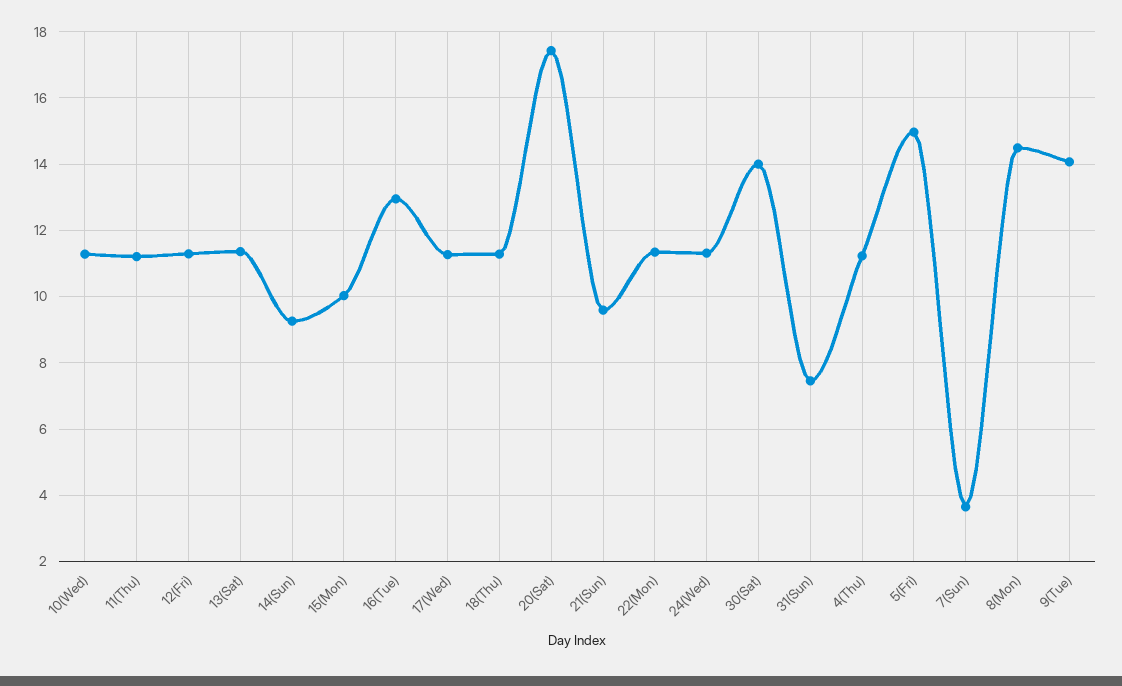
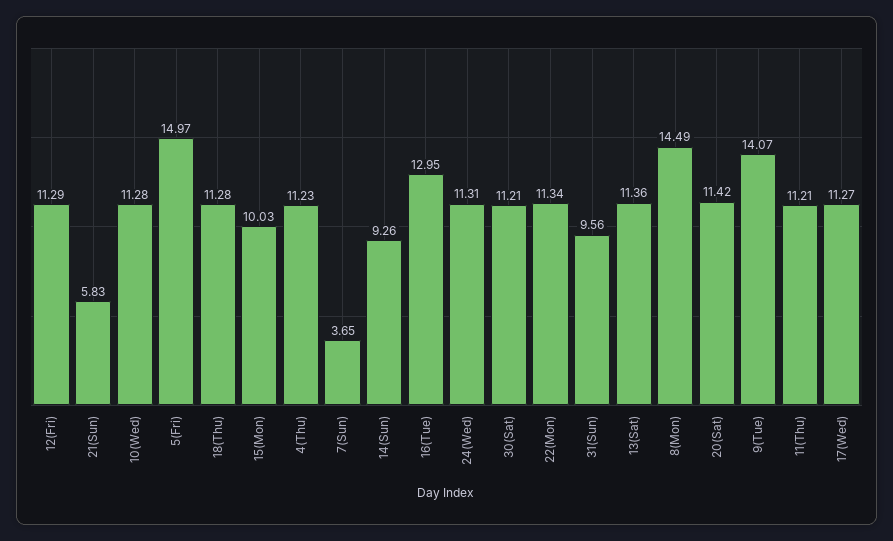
  {
    "10(Wed)": 11.28,
    "11(Thu)": 11.21,
    "12(Fri)": 11.29,
    "13(Sat)": 11.36,
    "14(Sun)": 9.26,
    "15(Mon)": 10.03,
    "16(Tue)": 12.95,
    "17(Wed)": 11.27,
    "18(Thu)": 11.28,
-   "20(Sat)": 17.4,
+   "20(Sat)": 11.42,
-   "21(Sun)": 9.6,
+   "21(Sun)": 5.83,
    "22(Mon)": 11.34,
    "24(Wed)": 11.31,
-   "30(Sat)": 14,
+   "30(Sat)": 11.21,
-   "31(Sun)": 7.4,
+   "31(Sun)": 9.56,
    "4(Thu)": 11.23,
    "5(Fri)": 14.97,
    "7(Sun)": 3.65,
    "8(Mon)": 14.49,
    "9(Tue)": 14.07
  }

